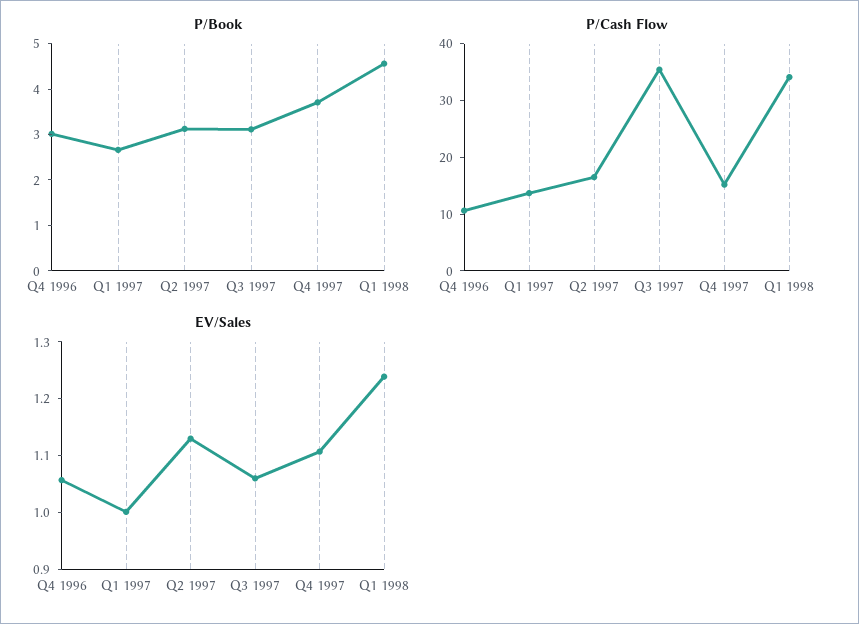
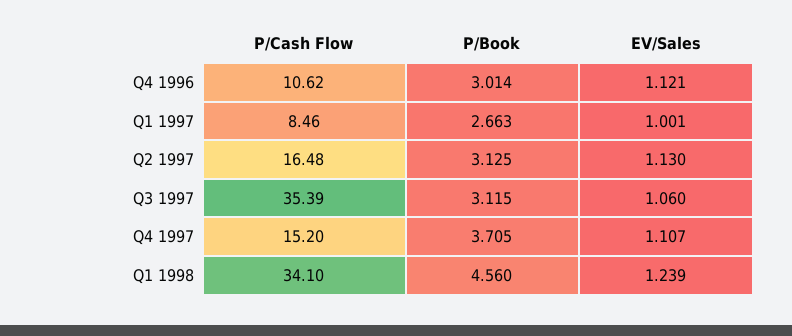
  {
    "P/Book": {
      "Q4 1996": 3.014,
      "Q1 1997": 2.663,
      "Q2 1997": 3.125,
      "Q3 1997": 3.115,
      "Q4 1997": 3.705,
      "Q1 1998": 4.56
    },
    "P/Cash Flow": {
      "Q4 1996": 10.62,
-     "Q1 1997": 14,
+     "Q1 1997": 8.46,
      "Q2 1997": 16.48,
      "Q3 1997": 35.39,
      "Q4 1997": 15.2,
      "Q1 1998": 34.1
    },
    "EV/Sales": {
-     "Q4 1996": 1.06,
+     "Q4 1996": 1.121,
      "Q1 1997": 1.001,
      "Q2 1997": 1.13,
      "Q3 1997": 1.06,
      "Q4 1997": 1.107,
      "Q1 1998": 1.239
    }
  }

